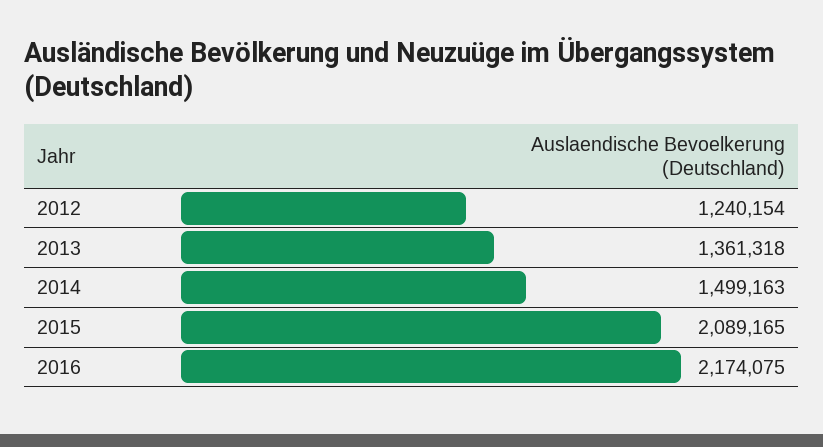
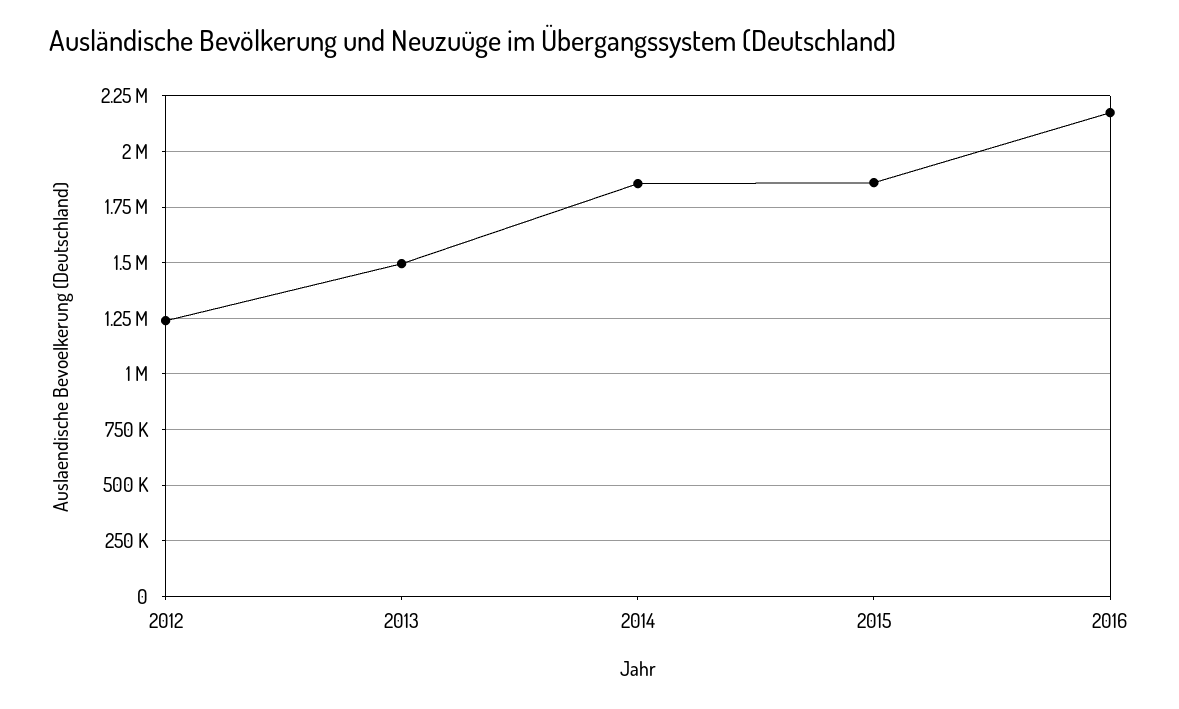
  {
    "2012": 1240154,
-   "2013": 1361318,
+   "2013": 1500000,
-   "2014": 1499163,
+   "2014": 1850000,
-   "2015": 2089165,
+   "2015": 1850000,
    "2016": 2174075
  }

